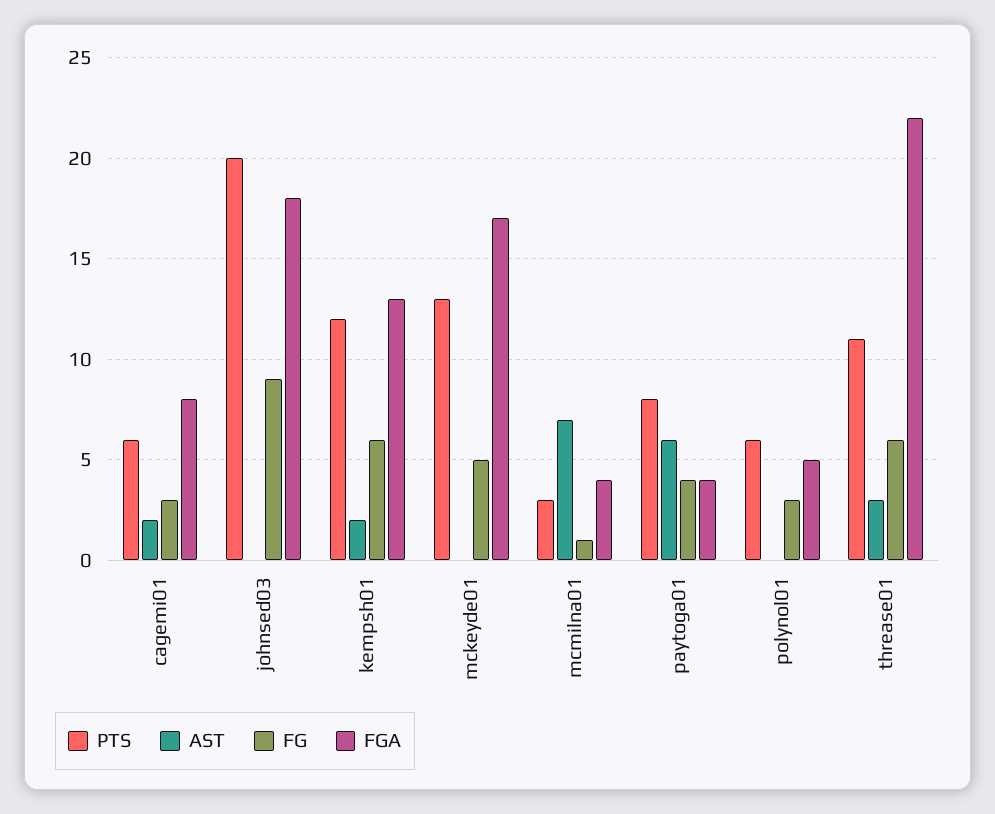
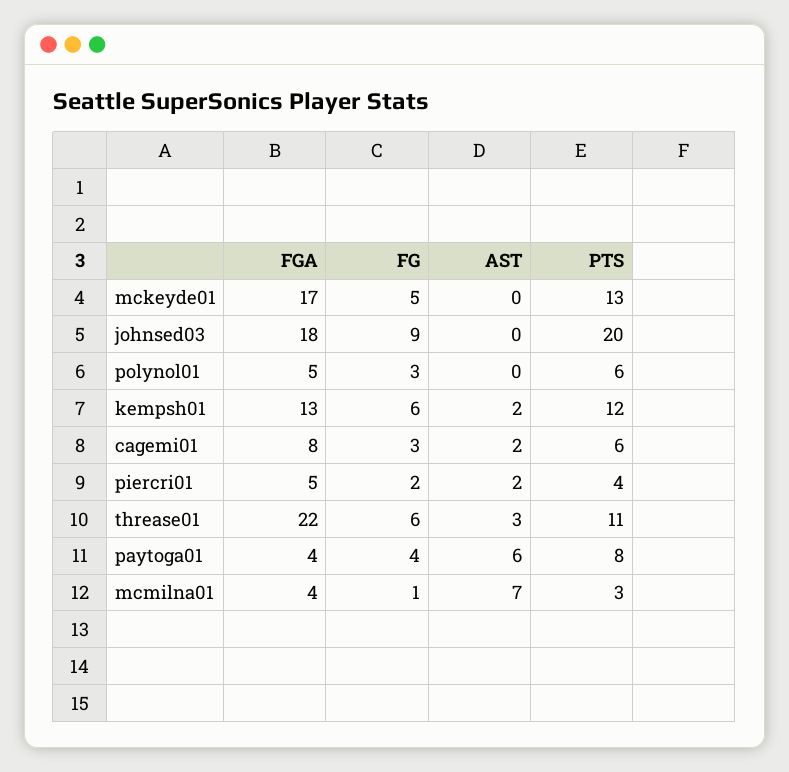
  {
    "PTS": {
      "cagemi01": 6,
      "johnsed03": 20,
      "kempsh01": 12,
      "mckeyde01": 13,
      "mcmilna01": 3,
      "paytoga01": 8,
      "polynol01": 6,
-     "threase01": 11
+     "threase01": 11,
+     "piercri01": 4
    },
    "AST": {
      "cagemi01": 2,
      "johnsed03": 0,
      "kempsh01": 2,
      "mckeyde01": 0,
      "mcmilna01": 7,
      "paytoga01": 6,
      "polynol01": 0,
-     "threase01": 3
+     "threase01": 3,
+     "piercri01": 2
    },
    "FG": {
      "cagemi01": 3,
      "johnsed03": 9,
      "kempsh01": 6,
      "mckeyde01": 5,
      "mcmilna01": 1,
      "paytoga01": 4,
      "polynol01": 3,
-     "threase01": 6
+     "threase01": 6,
+     "piercri01": 2
    },
    "FGA": {
      "cagemi01": 8,
      "johnsed03": 18,
      "kempsh01": 13,
      "mckeyde01": 17,
      "mcmilna01": 4,
      "paytoga01": 4,
      "polynol01": 5,
-     "threase01": 22
+     "threase01": 22,
+     "piercri01": 5
    }
  }

